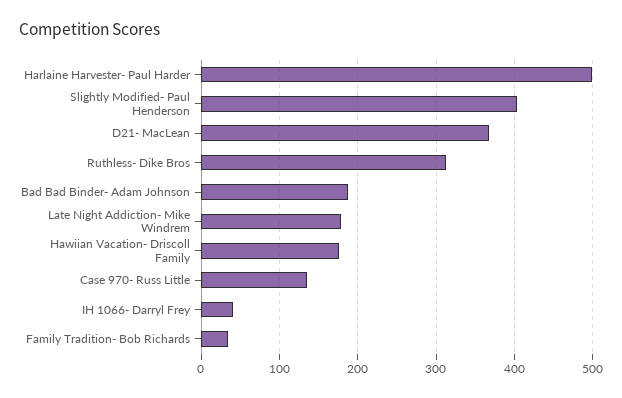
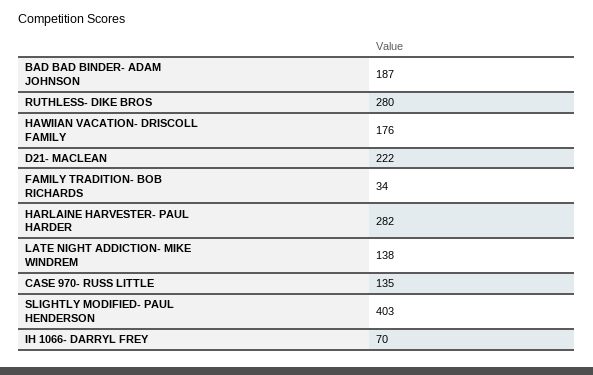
  {
-   "Harlaine Harvester- Paul Harder": 500,
+   "Harlaine Harvester- Paul Harder": 282,
    "Slightly Modified- Paul Henderson": 403,
-   "D21- MacLean": 370,
+   "D21- MacLean": 222,
-   "Ruthless- Dike Bros": 310,
+   "Ruthless- Dike Bros": 280,
    "Bad Bad Binder- Adam Johnson": 187,
-   "Late Night Addiction- Mike Windrem": 180,
+   "Late Night Addiction- Mike Windrem": 138,
    "Hawiian Vacation- Driscoll Family": 176,
    "Case 970- Russ Little": 135,
-   "IH 1066- Darryl Frey": 40,
+   "IH 1066- Darryl Frey": 70,
    "Family Tradition- Bob Richards": 34
  }

